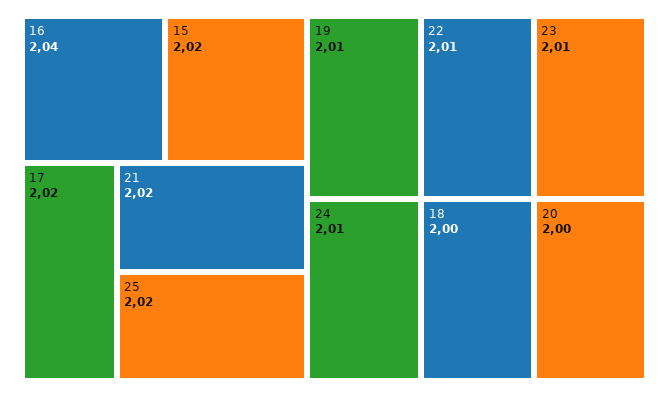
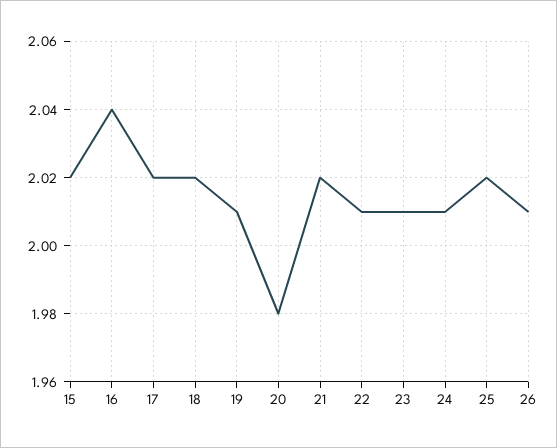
  {
    "16": 2.04,
    "15": 2.02,
    "17": 2.02,
    "21": 2.02,
    "25": 2.02,
    "19": 2.01,
    "22": 2.01,
    "23": 2.01,
    "24": 2.01,
-   "18": 2,
+   "18": 2.02,
-   "20": 2
+   "20": 1.98,
+   "26": 2.01
  }

